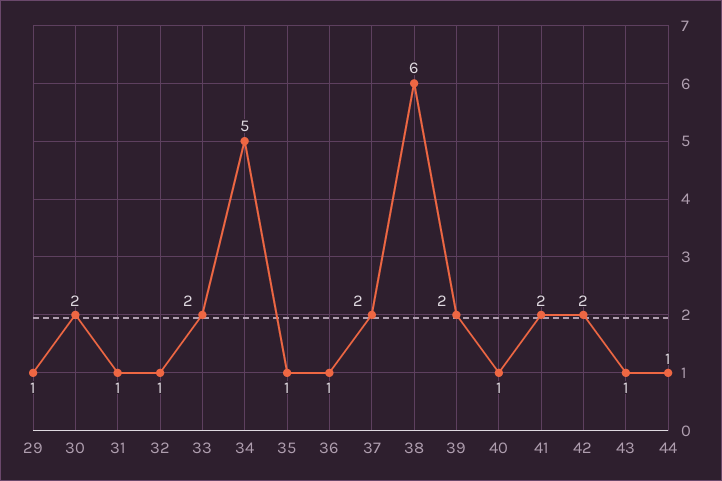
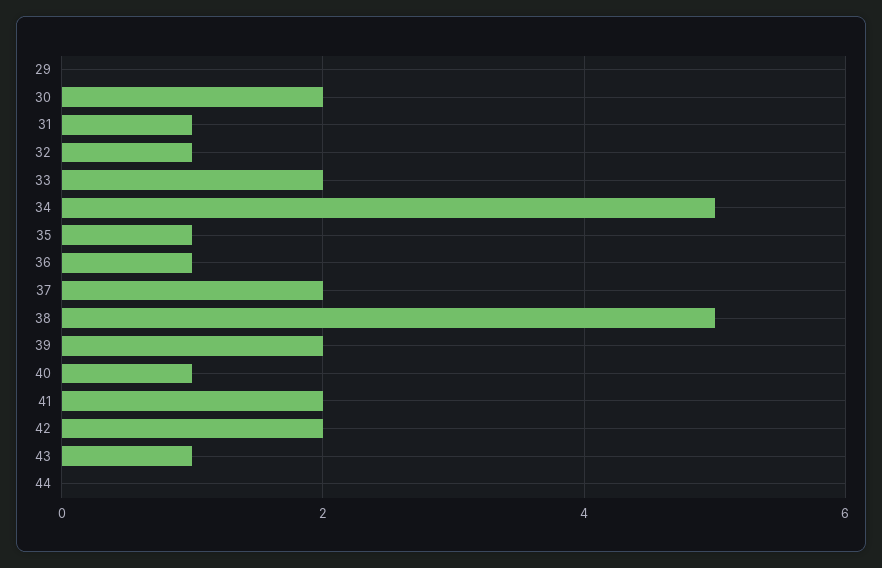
  {
-   "29": 1,
+   "29": 0,
    "30": 2,
    "31": 1,
    "32": 1,
    "33": 2,
    "34": 5,
    "35": 1,
    "36": 1,
    "37": 2,
-   "38": 6,
+   "38": 5,
    "39": 2,
    "40": 1,
    "41": 2,
    "42": 2,
    "43": 1,
-   "44": 1
+   "44": 0
  }

